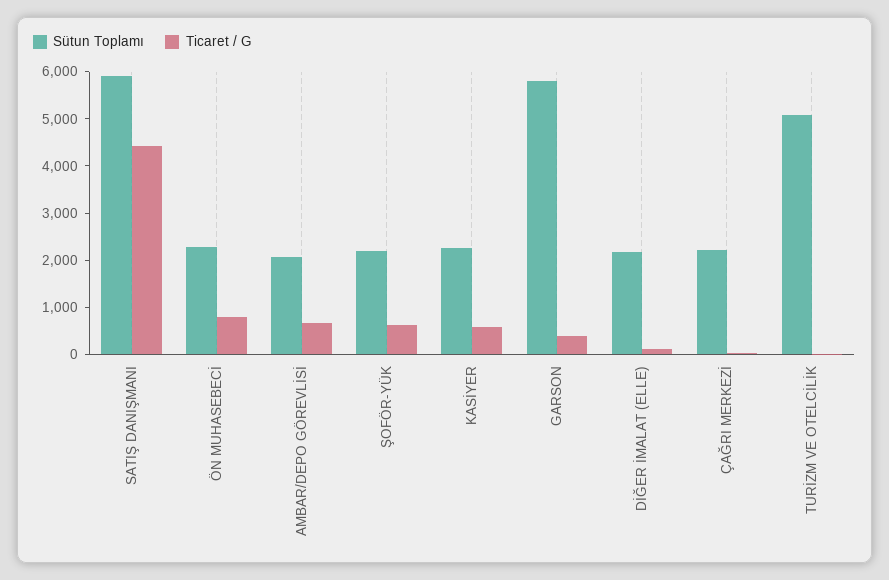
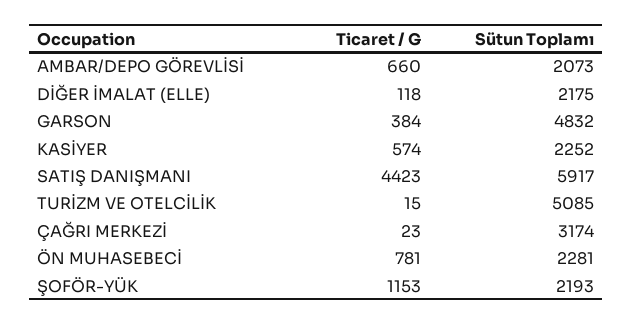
  {
    "Sütun Toplamı": {
      "SATIŞ DANIŞMANI": 5917,
      "ÖN MUHASEBECİ": 2281,
      "AMBAR/DEPO GÖREVLİSİ": 2073,
      "ŞOFÖR-YÜK": 2193,
      "KASİYER": 2252,
-     "GARSON": 5800,
+     "GARSON": 4832,
      "DİĞER İMALAT (ELLE)": 2175,
-     "ÇAĞRI MERKEZİ": 2200,
+     "ÇAĞRI MERKEZİ": 3174,
      "TURİZM VE OTELCİLİK": 5085
    },
    "Ticaret / G": {
      "SATIŞ DANIŞMANI": 4423,
      "ÖN MUHASEBECİ": 781,
      "AMBAR/DEPO GÖREVLİSİ": 660,
-     "ŞOFÖR-YÜK": 600,
+     "ŞOFÖR-YÜK": 1153,
      "KASİYER": 574,
      "GARSON": 384,
      "DİĞER İMALAT (ELLE)": 118,
      "ÇAĞRI MERKEZİ": 23,
      "TURİZM VE OTELCİLİK": 15
    }
  }

